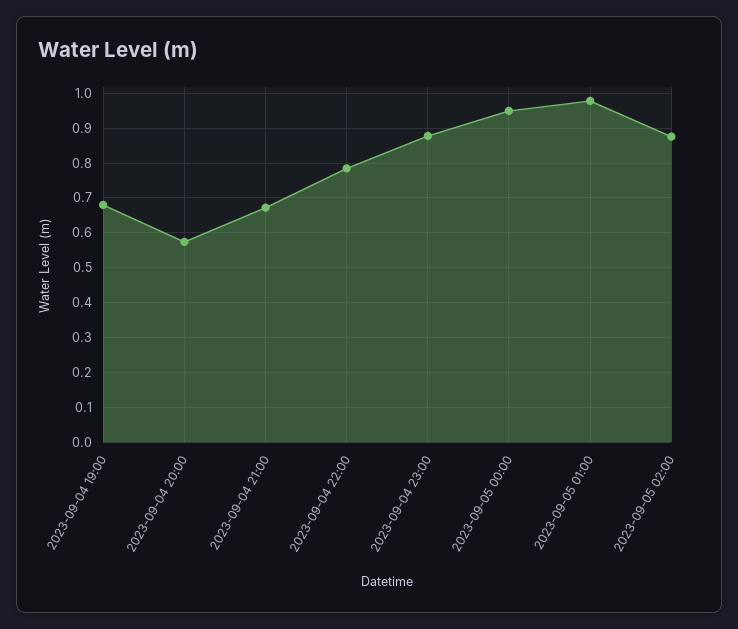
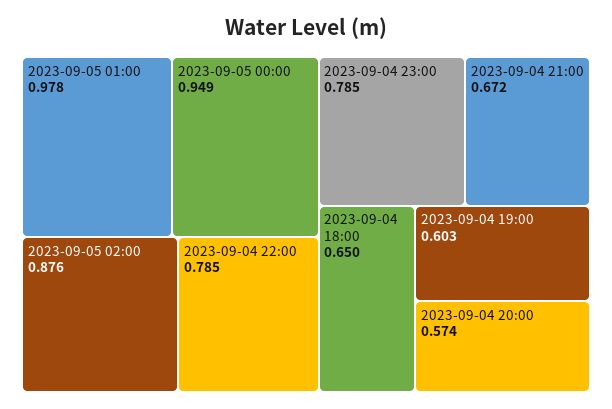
  {
-   "2023-09-04 19:00": 0.68,
+   "2023-09-04 19:00": 0.603,
    "2023-09-04 20:00": 0.574,
    "2023-09-04 21:00": 0.672,
    "2023-09-04 22:00": 0.785,
-   "2023-09-04 23:00": 0.88,
+   "2023-09-04 23:00": 0.785,
    "2023-09-05 00:00": 0.949,
    "2023-09-05 01:00": 0.978,
-   "2023-09-05 02:00": 0.876
+   "2023-09-05 02:00": 0.876,
+   "2023-09-04 18:00": 0.65
  }

